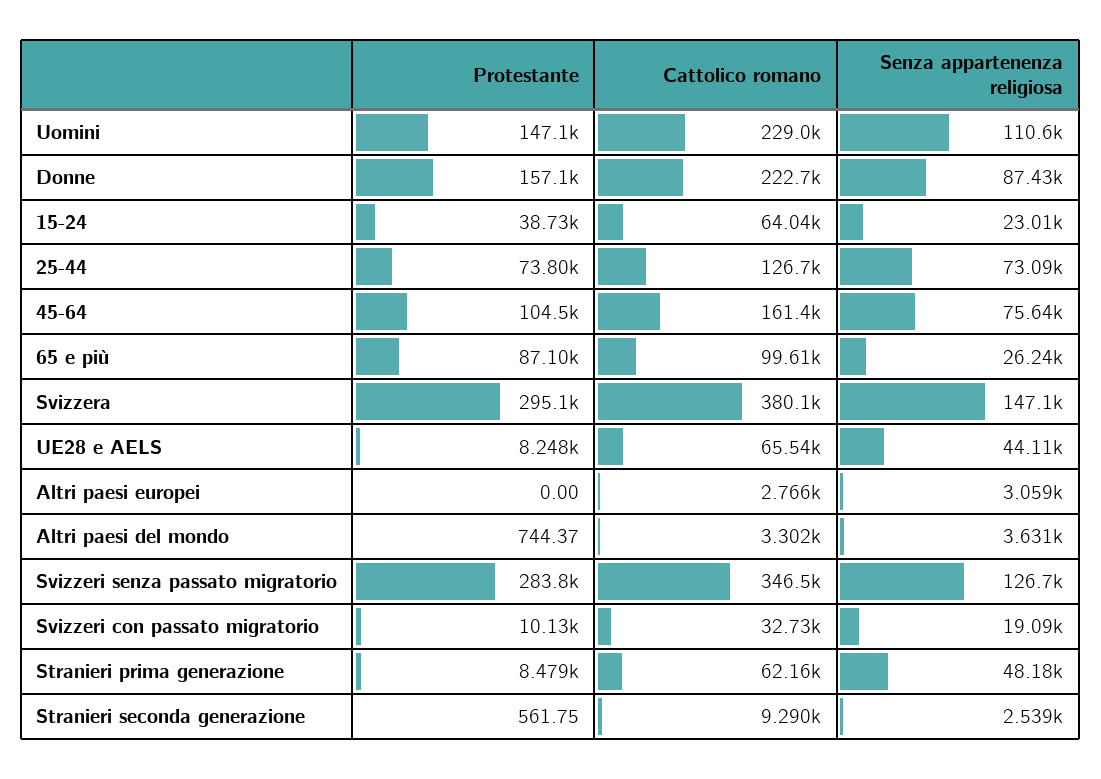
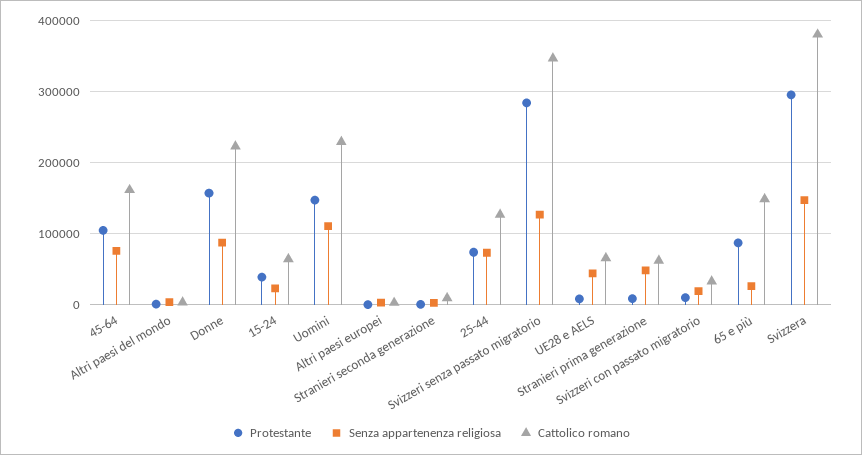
  {
    "Protestante": {
      "Uomini": 147100,
      "Donne": 157100,
      "15-24": 38730,
      "25-44": 73800,
      "45-64": 104500,
      "65 e più": 87100,
      "Svizzera": 295100,
      "UE28 e AELS": 8248,
      "Altri paesi europei": 0,
      "Altri paesi del mondo": 744.37,
      "Svizzeri senza passato migratorio": 283800,
      "Svizzeri con passato migratorio": 10130,
      "Stranieri prima generazione": 8479,
      "Stranieri seconda generazione": 561.75
    },
    "Cattolico romano": {
      "Uomini": 229000,
      "Donne": 222700,
      "15-24": 64040,
      "25-44": 126700,
      "45-64": 161400,
-     "65 e più": 99610,
+     "65 e più": 150000,
      "Svizzera": 380100,
      "UE28 e AELS": 65540,
      "Altri paesi europei": 2766,
      "Altri paesi del mondo": 3302,
      "Svizzeri senza passato migratorio": 346500,
      "Svizzeri con passato migratorio": 32730,
      "Stranieri prima generazione": 62160,
      "Stranieri seconda generazione": 9290
    },
    "Senza appartenenza religiosa": {
      "Uomini": 110600,
      "Donne": 87430,
      "15-24": 23010,
      "25-44": 73090,
      "45-64": 75640,
      "65 e più": 26240,
      "Svizzera": 147100,
      "UE28 e AELS": 44110,
      "Altri paesi europei": 3059,
      "Altri paesi del mondo": 3631,
      "Svizzeri senza passato migratorio": 126700,
      "Svizzeri con passato migratorio": 19090,
      "Stranieri prima generazione": 48180,
      "Stranieri seconda generazione": 2539
    }
  }

